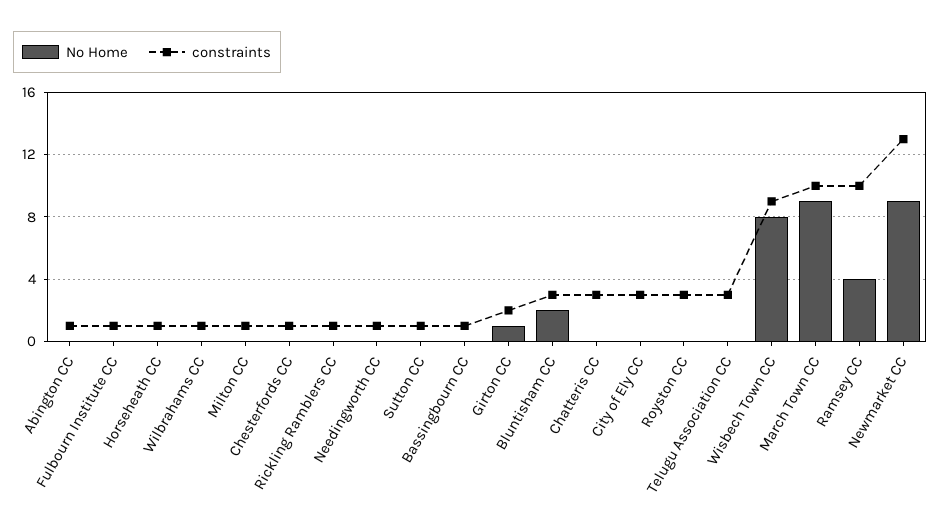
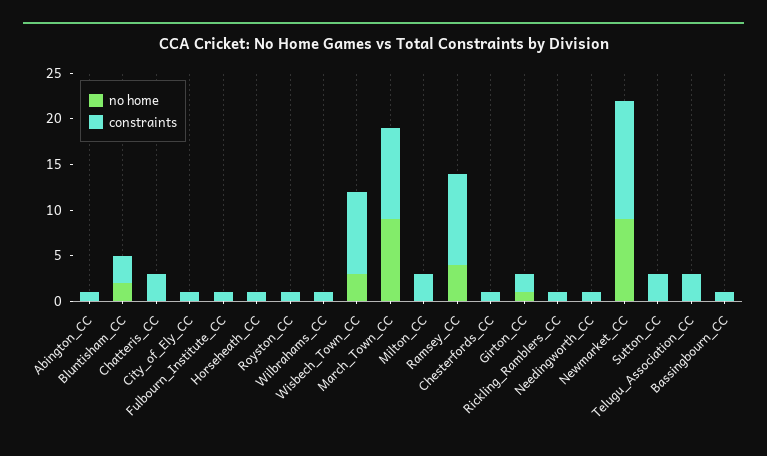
  {
    "No Home": {
      "Abington CC": 0,
      "Fulbourn Institute CC": 0,
      "Horseheath CC": 0,
      "Wilbrahams CC": 0,
      "Milton CC": 0,
      "Chesterfords CC": 0,
      "Rickling Ramblers CC": 0,
      "Needingworth CC": 0,
      "Sutton CC": 0,
      "Bassingbourn CC": 0,
      "Girton CC": 1,
      "Bluntisham CC": 2,
      "Chatteris CC": 0,
      "City of Ely CC": 0,
      "Royston CC": 0,
      "Telugu Association CC": 0,
-     "Wisbech Town CC": 8,
+     "Wisbech Town CC": 3,
      "March Town CC": 9,
      "Ramsey CC": 4,
      "Newmarket CC": 9
    },
    "constraints": {
      "Abington CC": 1,
      "Fulbourn Institute CC": 1,
      "Horseheath CC": 1,
      "Wilbrahams CC": 1,
-     "Milton CC": 1,
+     "Milton CC": 3,
      "Chesterfords CC": 1,
      "Rickling Ramblers CC": 1,
      "Needingworth CC": 1,
-     "Sutton CC": 1,
+     "Sutton CC": 3,
      "Bassingbourn CC": 1,
      "Girton CC": 2,
      "Bluntisham CC": 3,
      "Chatteris CC": 3,
-     "City of Ely CC": 3,
+     "City of Ely CC": 1,
-     "Royston CC": 3,
+     "Royston CC": 1,
      "Telugu Association CC": 3,
      "Wisbech Town CC": 9,
      "March Town CC": 10,
      "Ramsey CC": 10,
      "Newmarket CC": 13
    }
  }

